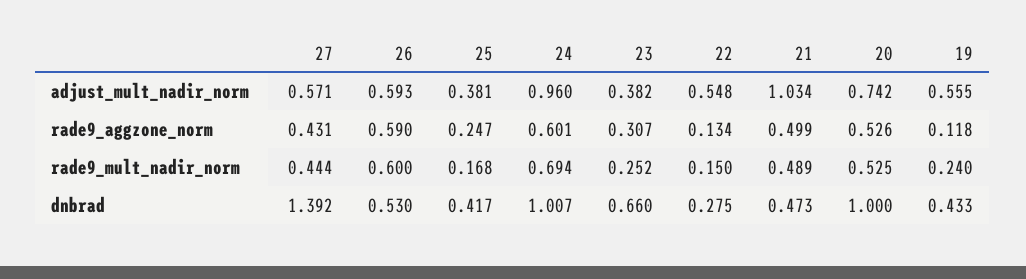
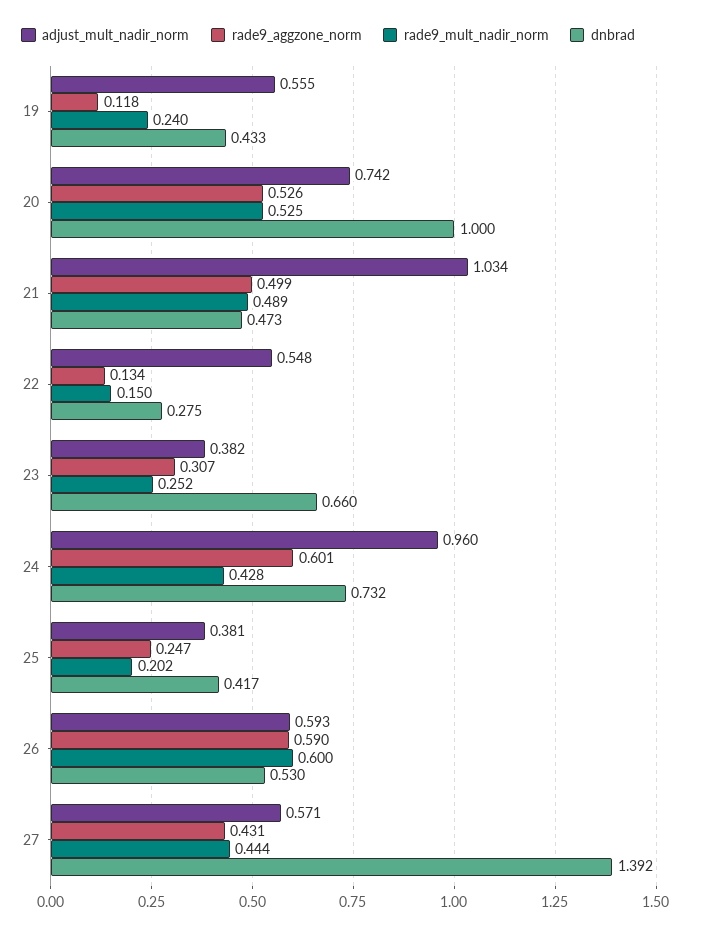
  {
    "adjust_mult_nadir_norm": {
      "27": 0.571,
      "26": 0.593,
      "25": 0.381,
      "24": 0.96,
      "23": 0.382,
      "22": 0.548,
      "21": 1.034,
      "20": 0.742,
      "19": 0.555
    },
    "rade9_aggzone_norm": {
      "27": 0.431,
      "26": 0.59,
      "25": 0.247,
      "24": 0.601,
      "23": 0.307,
      "22": 0.134,
      "21": 0.499,
      "20": 0.526,
      "19": 0.118
    },
    "rade9_mult_nadir_norm": {
      "27": 0.444,
      "26": 0.6,
-     "25": 0.168,
+     "25": 0.202,
-     "24": 0.694,
+     "24": 0.428,
      "23": 0.252,
      "22": 0.15,
      "21": 0.489,
      "20": 0.525,
      "19": 0.24
    },
    "dnbrad": {
      "27": 1.392,
      "26": 0.53,
      "25": 0.417,
-     "24": 1.007,
+     "24": 0.732,
      "23": 0.66,
      "22": 0.275,
      "21": 0.473,
      "20": 1,
      "19": 0.433
    }
  }

